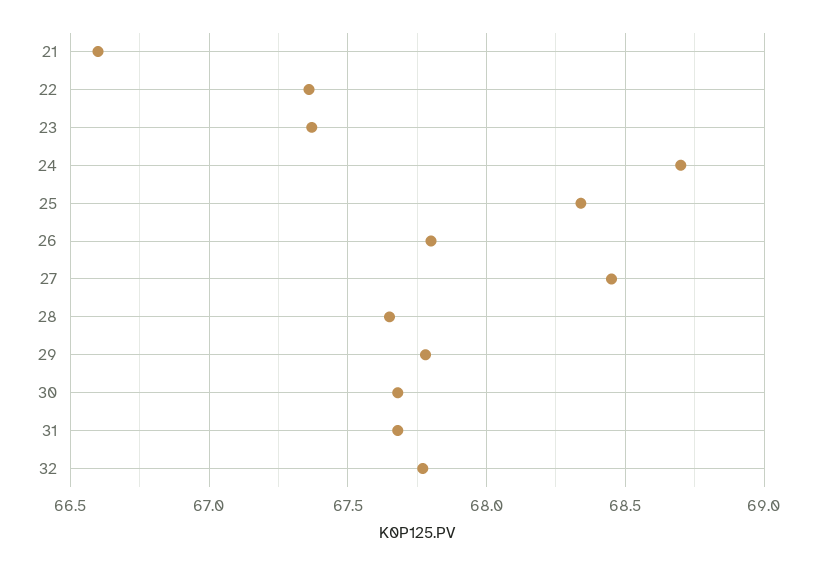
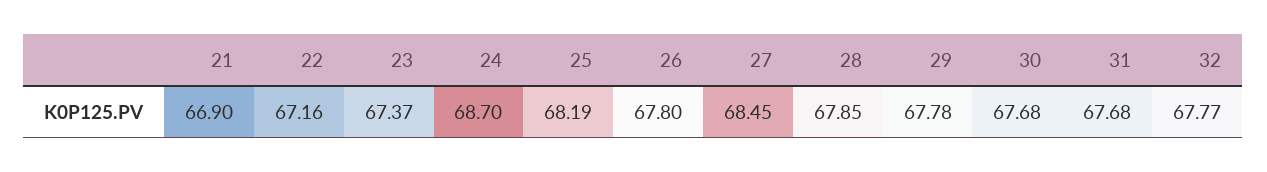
  {
-   "21": 66.6,
+   "21": 66.9,
-   "22": 67.35,
+   "22": 67.16,
    "23": 67.37,
    "24": 68.7,
-   "25": 68.35,
+   "25": 68.19,
    "26": 67.8,
    "27": 68.45,
-   "28": 67.65,
+   "28": 67.85,
    "29": 67.78,
    "30": 67.68,
    "31": 67.68,
    "32": 67.77
  }

